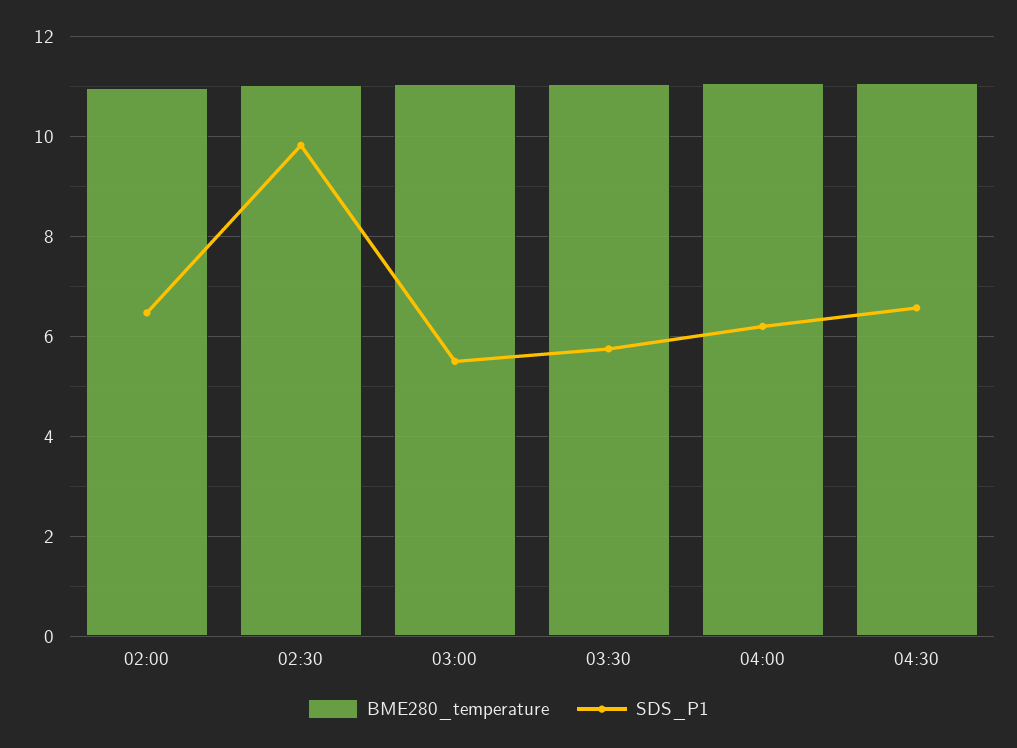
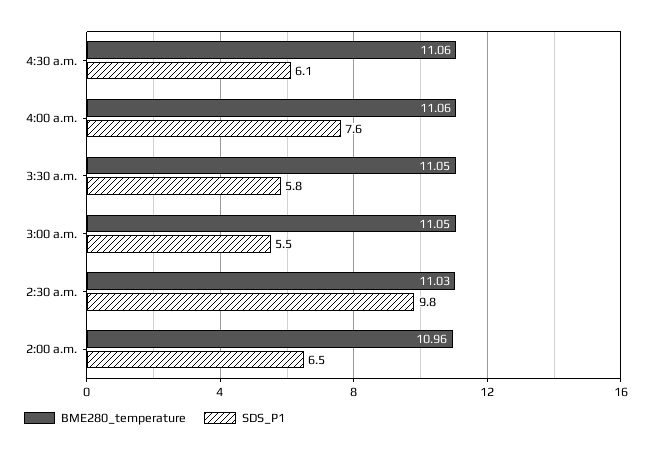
  {
    "BME280_temperature": {
      "02:00": 10.96,
      "02:30": 11.03,
      "03:00": 11.05,
      "03:30": 11.05,
      "04:00": 11.06,
      "04:30": 11.06
    },
    "SDS_P1": {
      "02:00": 6.5,
      "02:30": 9.8,
      "03:00": 5.5,
      "03:30": 5.8,
-     "04:00": 6.2,
+     "04:00": 7.6,
-     "04:30": 6.6
+     "04:30": 6.1
    }
  }

